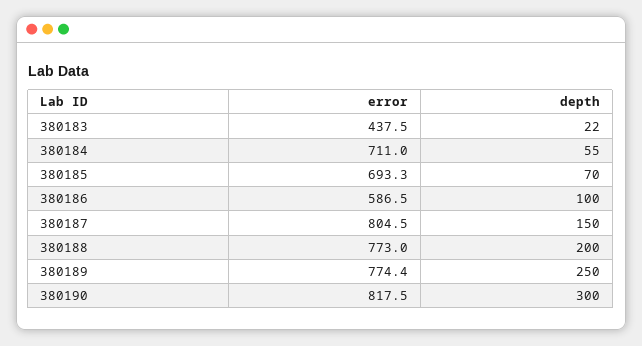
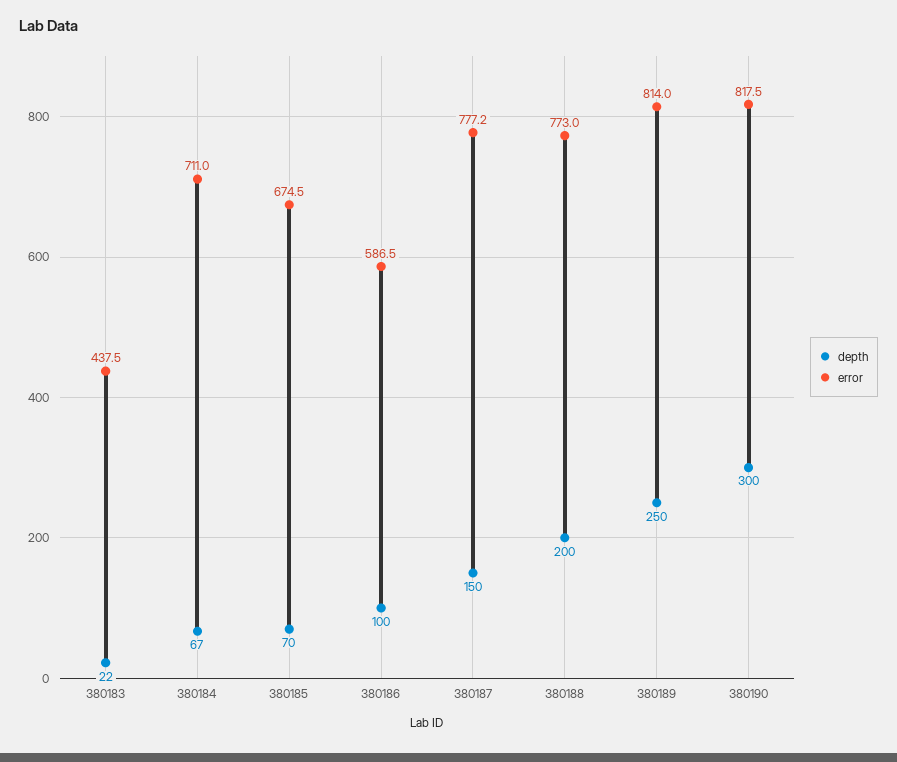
  {
    "error": {
      "380183": 437.5,
      "380184": 711,
-     "380185": 693.3,
+     "380185": 674.5,
      "380186": 586.5,
-     "380187": 804.5,
+     "380187": 777.2,
      "380188": 773,
-     "380189": 774.4,
+     "380189": 814,
      "380190": 817.5
    },
    "depth": {
      "380183": 22,
-     "380184": 55,
+     "380184": 67,
      "380185": 70,
      "380186": 100,
      "380187": 150,
      "380188": 200,
      "380189": 250,
      "380190": 300
    }
  }

